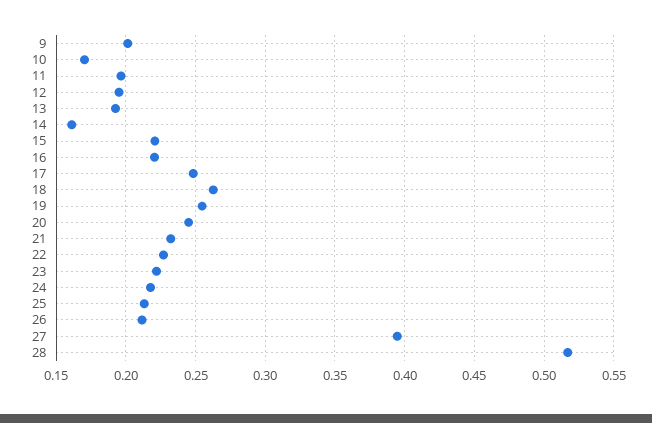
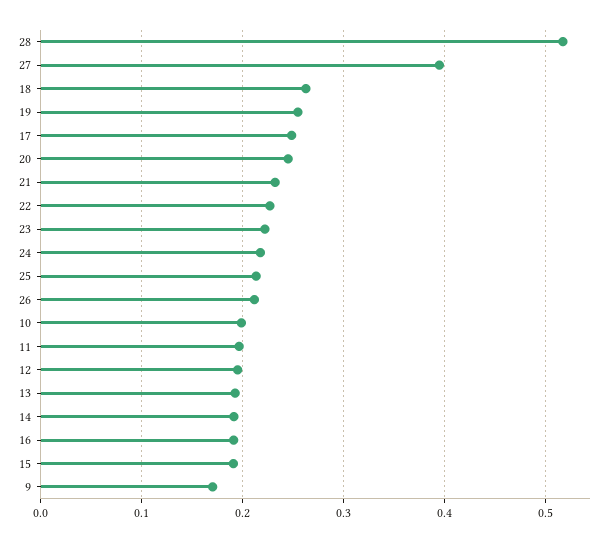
  {
-   "9": 0.2,
+   "9": 0.17,
-   "10": 0.17,
+   "10": 0.2,
    "11": 0.195,
    "12": 0.195,
    "13": 0.195,
-   "14": 0.16,
+   "14": 0.19,
-   "15": 0.22,
+   "15": 0.19,
-   "16": 0.22,
+   "16": 0.19,
    "17": 0.25,
    "18": 0.265,
    "19": 0.255,
    "20": 0.245,
    "21": 0.23,
    "22": 0.225,
    "23": 0.22,
    "24": 0.22,
    "25": 0.215,
    "26": 0.21,
    "27": 0.395,
    "28": 0.515
  }

